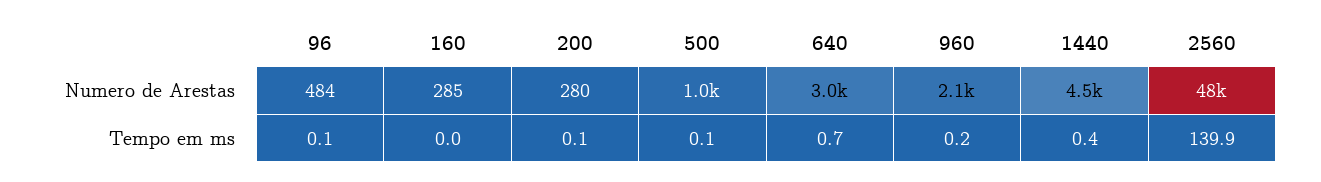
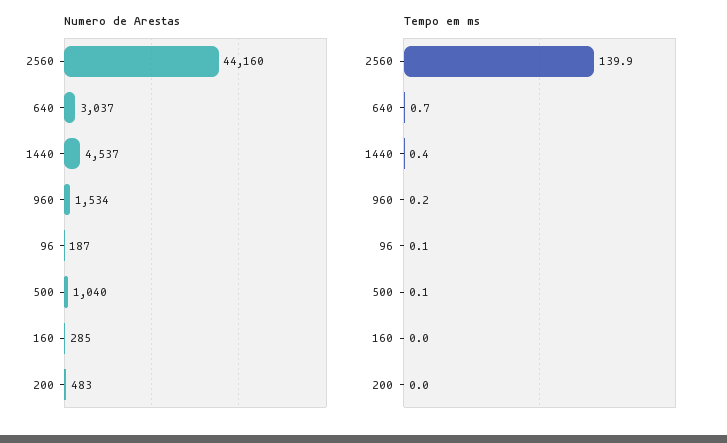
  {
    "Numero de Arestas": {
-     "96": 484,
+     "96": 187,
      "160": 285,
-     "200": 280,
+     "200": 483,
      "500": 1040,
      "640": 3037,
-     "960": 2100,
+     "960": 1534,
      "1440": 4537,
-     "2560": 48000
+     "2560": 44160
    },
    "Tempo em ms": {
      "96": 0.1,
      "160": 0,
-     "200": 0.1,
+     "200": 0,
      "500": 0.1,
      "640": 0.7,
      "960": 0.2,
      "1440": 0.4,
      "2560": 139.9
    }
  }

